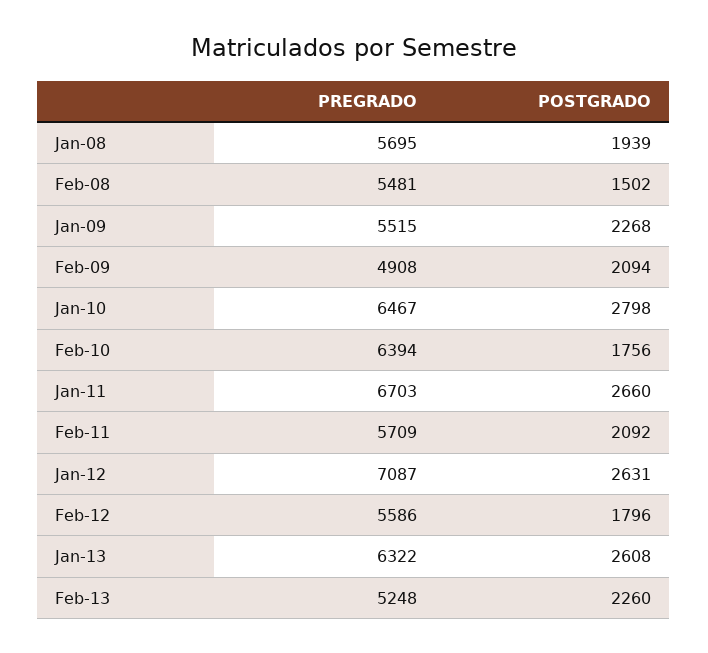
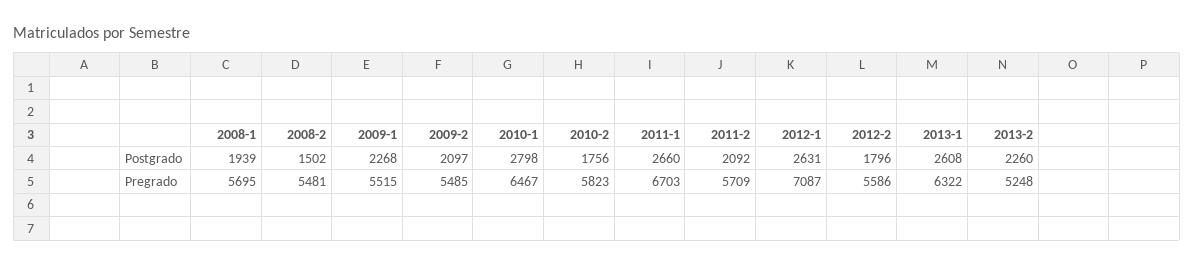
  {
    "PREGRADO": {
      "Jan-08": 5695,
      "Feb-08": 5481,
      "Jan-09": 5515,
-     "Feb-09": 4908,
+     "Feb-09": 5485,
      "Jan-10": 6467,
-     "Feb-10": 6394,
+     "Feb-10": 5823,
      "Jan-11": 6703,
      "Feb-11": 5709,
      "Jan-12": 7087,
      "Feb-12": 5586,
      "Jan-13": 6322,
      "Feb-13": 5248
    },
    "POSTGRADO": {
      "Jan-08": 1939,
      "Feb-08": 1502,
      "Jan-09": 2268,
-     "Feb-09": 2094,
+     "Feb-09": 2097,
      "Jan-10": 2798,
      "Feb-10": 1756,
      "Jan-11": 2660,
      "Feb-11": 2092,
      "Jan-12": 2631,
      "Feb-12": 1796,
      "Jan-13": 2608,
      "Feb-13": 2260
    }
  }

